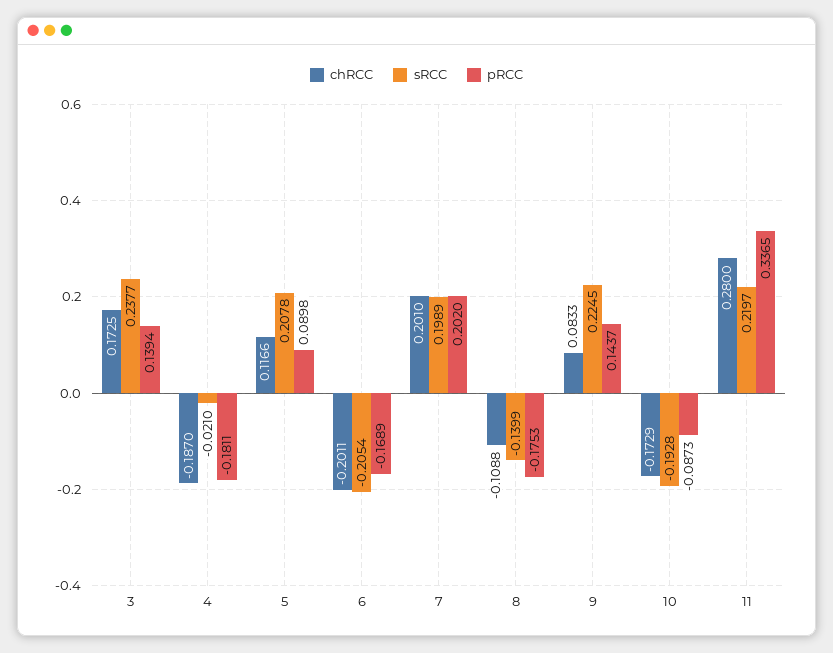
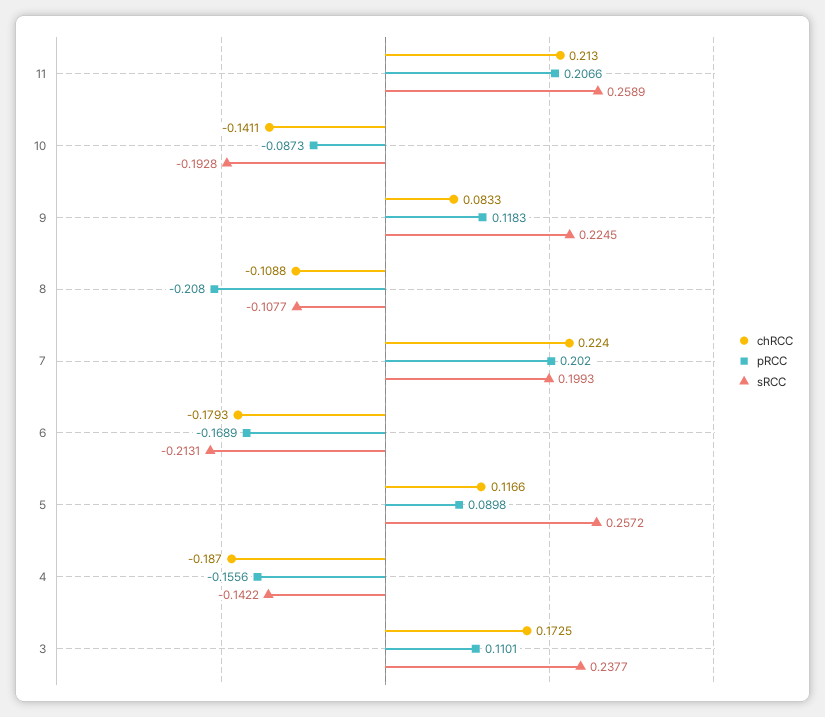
  {
    "chRCC": {
      "3": 0.1725,
      "4": -0.187,
      "5": 0.1166,
-     "6": -0.2011,
+     "6": -0.1793,
-     "7": 0.201,
+     "7": 0.224,
      "8": -0.1088,
      "9": 0.0833,
-     "10": -0.1729,
+     "10": -0.1411,
-     "11": 0.28
+     "11": 0.213
    },
    "sRCC": {
      "3": 0.2377,
-     "4": -0.021,
+     "4": -0.1422,
-     "5": 0.2078,
+     "5": 0.2572,
-     "6": -0.2054,
+     "6": -0.2131,
-     "7": 0.1989,
+     "7": 0.1993,
-     "8": -0.1399,
+     "8": -0.1077,
      "9": 0.2245,
      "10": -0.1928,
-     "11": 0.2197
+     "11": 0.2589
    },
    "pRCC": {
-     "3": 0.1394,
+     "3": 0.1101,
-     "4": -0.1811,
+     "4": -0.1556,
      "5": 0.0898,
      "6": -0.1689,
      "7": 0.202,
-     "8": -0.1753,
+     "8": -0.208,
-     "9": 0.1437,
+     "9": 0.1183,
      "10": -0.0873,
-     "11": 0.3365
+     "11": 0.2066
    }
  }

